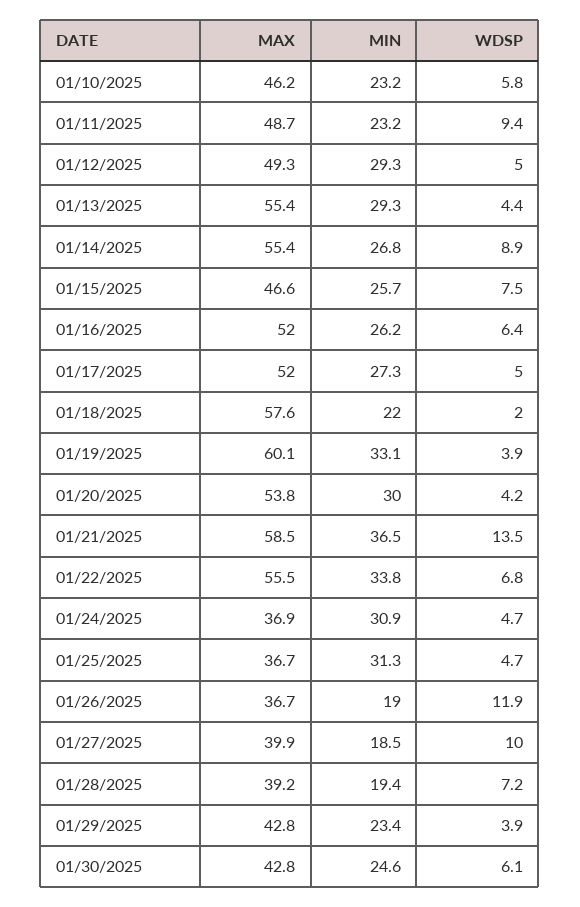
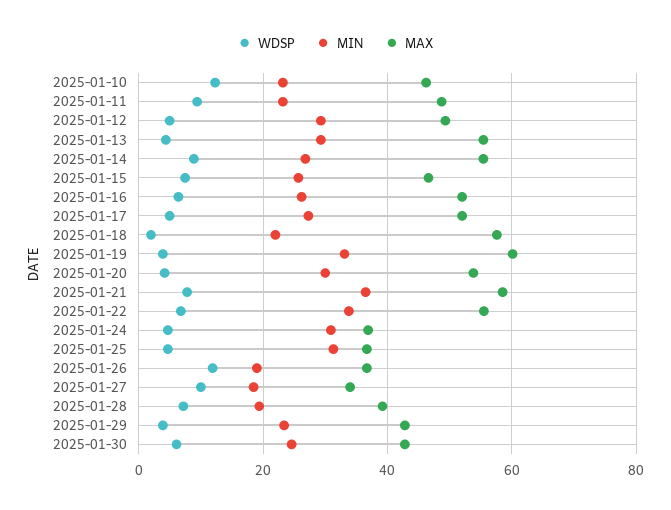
  {
    "MAX": {
      "01/10/2025": 46.2,
      "01/11/2025": 48.7,
      "01/12/2025": 49.3,
      "01/13/2025": 55.4,
      "01/14/2025": 55.4,
      "01/15/2025": 46.6,
      "01/16/2025": 52,
      "01/17/2025": 52,
      "01/18/2025": 57.6,
      "01/19/2025": 60.1,
      "01/20/2025": 53.8,
      "01/21/2025": 58.5,
      "01/22/2025": 55.5,
      "01/24/2025": 36.9,
      "01/25/2025": 36.7,
      "01/26/2025": 36.7,
-     "01/27/2025": 39.9,
+     "01/27/2025": 34,
      "01/28/2025": 39.2,
      "01/29/2025": 42.8,
      "01/30/2025": 42.8
    },
    "MIN": {
      "01/10/2025": 23.2,
      "01/11/2025": 23.2,
      "01/12/2025": 29.3,
      "01/13/2025": 29.3,
      "01/14/2025": 26.8,
      "01/15/2025": 25.7,
      "01/16/2025": 26.2,
      "01/17/2025": 27.3,
      "01/18/2025": 22,
      "01/19/2025": 33.1,
      "01/20/2025": 30,
      "01/21/2025": 36.5,
      "01/22/2025": 33.8,
      "01/24/2025": 30.9,
      "01/25/2025": 31.3,
      "01/26/2025": 19,
      "01/27/2025": 18.5,
      "01/28/2025": 19.4,
      "01/29/2025": 23.4,
      "01/30/2025": 24.6
    },
    "WDSP": {
-     "01/10/2025": 5.8,
+     "01/10/2025": 12,
      "01/11/2025": 9.4,
      "01/12/2025": 5,
      "01/13/2025": 4.4,
      "01/14/2025": 8.9,
      "01/15/2025": 7.5,
      "01/16/2025": 6.4,
      "01/17/2025": 5,
      "01/18/2025": 2,
      "01/19/2025": 3.9,
      "01/20/2025": 4.2,
-     "01/21/2025": 13.5,
+     "01/21/2025": 8,
      "01/22/2025": 6.8,
      "01/24/2025": 4.7,
      "01/25/2025": 4.7,
      "01/26/2025": 11.9,
      "01/27/2025": 10,
      "01/28/2025": 7.2,
      "01/29/2025": 3.9,
      "01/30/2025": 6.1
    }
  }

